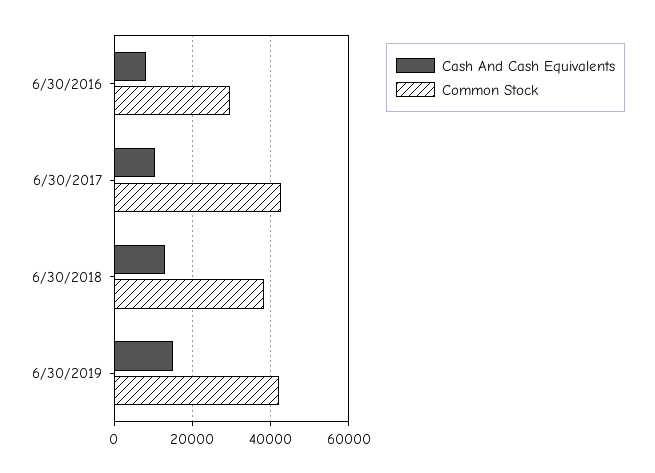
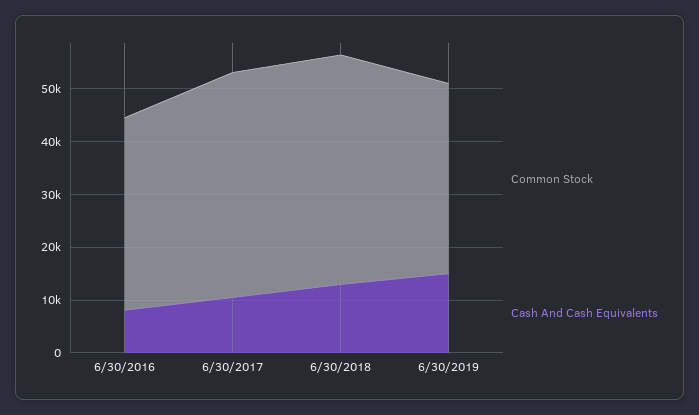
  {
    "Cash And Cash Equivalents": {
      "6/30/2016": 8000,
      "6/30/2017": 10000,
      "6/30/2018": 12000,
      "6/30/2019": 14000
    },
    "Common Stock": {
-     "6/30/2016": 30000,
+     "6/30/2016": 36000,
      "6/30/2017": 42000,
-     "6/30/2018": 38000,
+     "6/30/2018": 44000,
-     "6/30/2019": 42000
+     "6/30/2019": 36000
    }
  }

